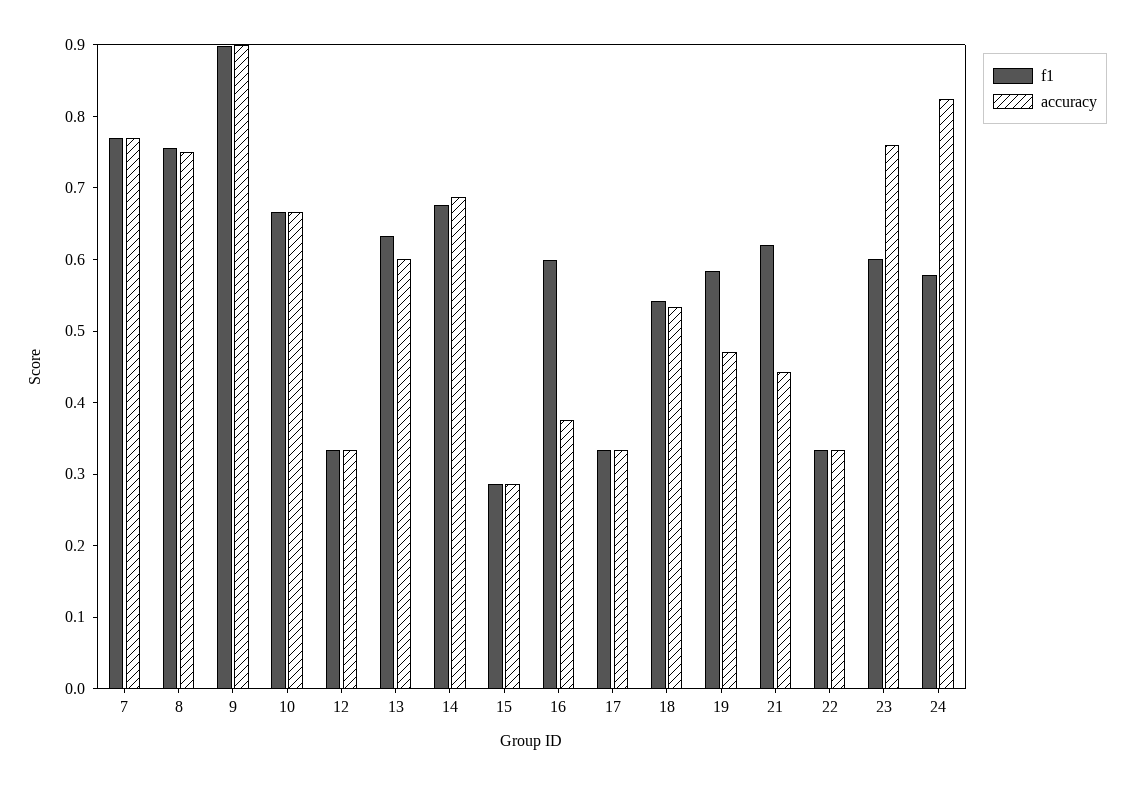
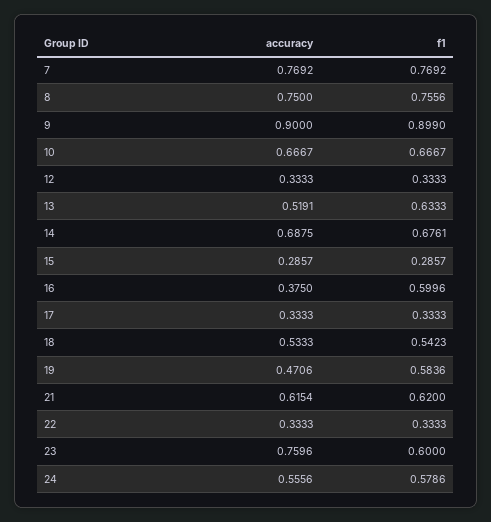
  {
    "f1": {
      "7": 0.7692,
      "8": 0.7556,
      "9": 0.899,
      "10": 0.6667,
      "12": 0.3333,
      "13": 0.6333,
      "14": 0.6761,
      "15": 0.2857,
      "16": 0.5996,
      "17": 0.3333,
      "18": 0.5423,
      "19": 0.5836,
      "21": 0.62,
      "22": 0.3333,
      "23": 0.6,
      "24": 0.5786
    },
    "accuracy": {
      "7": 0.7692,
      "8": 0.75,
      "9": 0.9,
      "10": 0.6667,
      "12": 0.3333,
-     "13": 0.6,
+     "13": 0.5191,
      "14": 0.6875,
      "15": 0.2857,
      "16": 0.375,
      "17": 0.3333,
      "18": 0.5333,
      "19": 0.4706,
-     "21": 0.44,
+     "21": 0.6154,
      "22": 0.3333,
      "23": 0.7596,
-     "24": 0.82
+     "24": 0.5556
    }
  }

